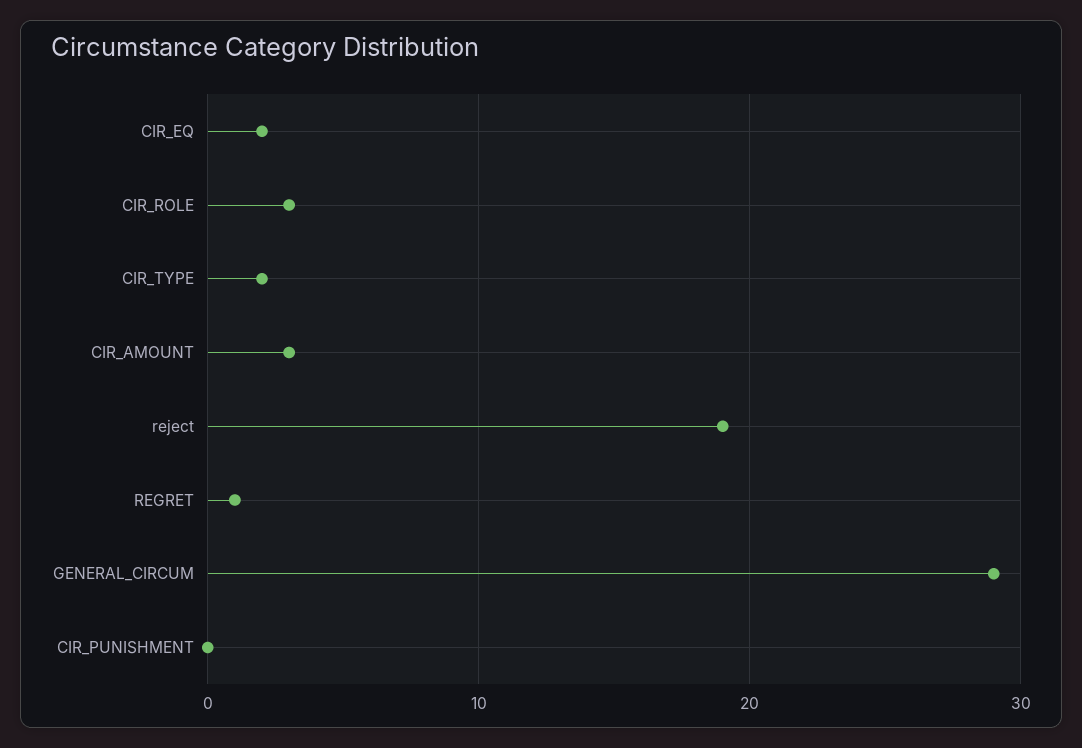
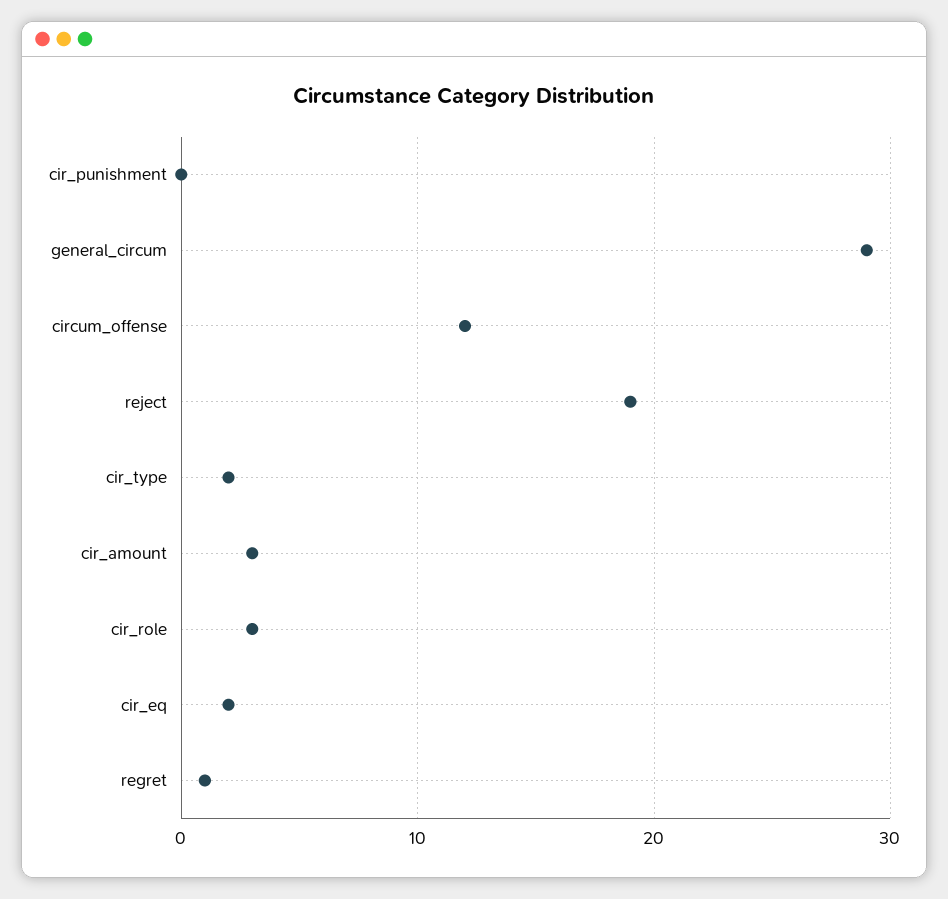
  {
    "CIR_EQ": 2,
    "CIR_ROLE": 3,
    "CIR_TYPE": 2,
    "CIR_AMOUNT": 3,
    "reject": 19,
    "REGRET": 1,
    "GENERAL_CIRCUM": 29,
-   "CIR_PUNISHMENT": 0
+   "CIR_PUNISHMENT": 0,
+   "circum_offense": 12
  }

